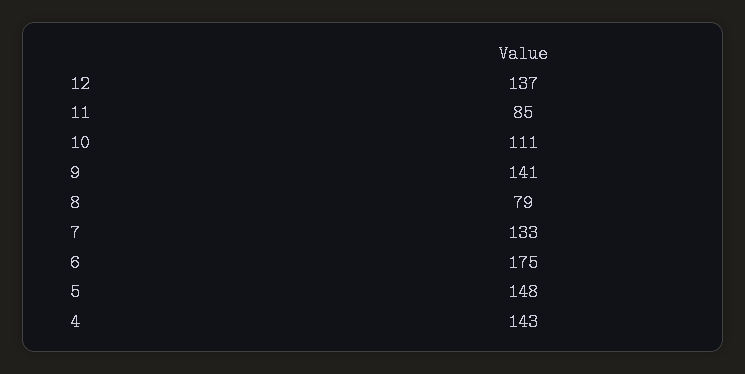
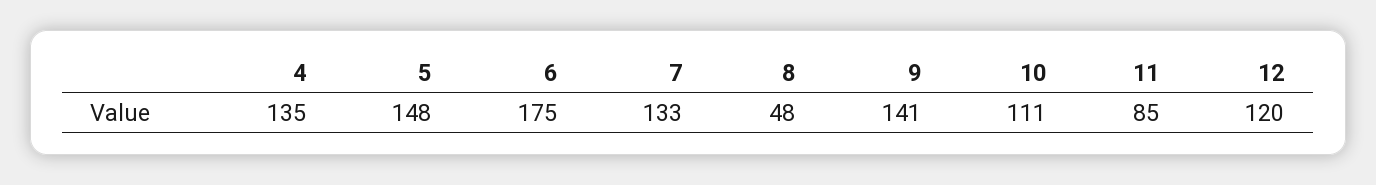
  {
-   "12": 137,
+   "12": 120,
    "11": 85,
    "10": 111,
    "9": 141,
-   "8": 79,
+   "8": 48,
    "7": 133,
    "6": 175,
    "5": 148,
-   "4": 143
+   "4": 135
  }

